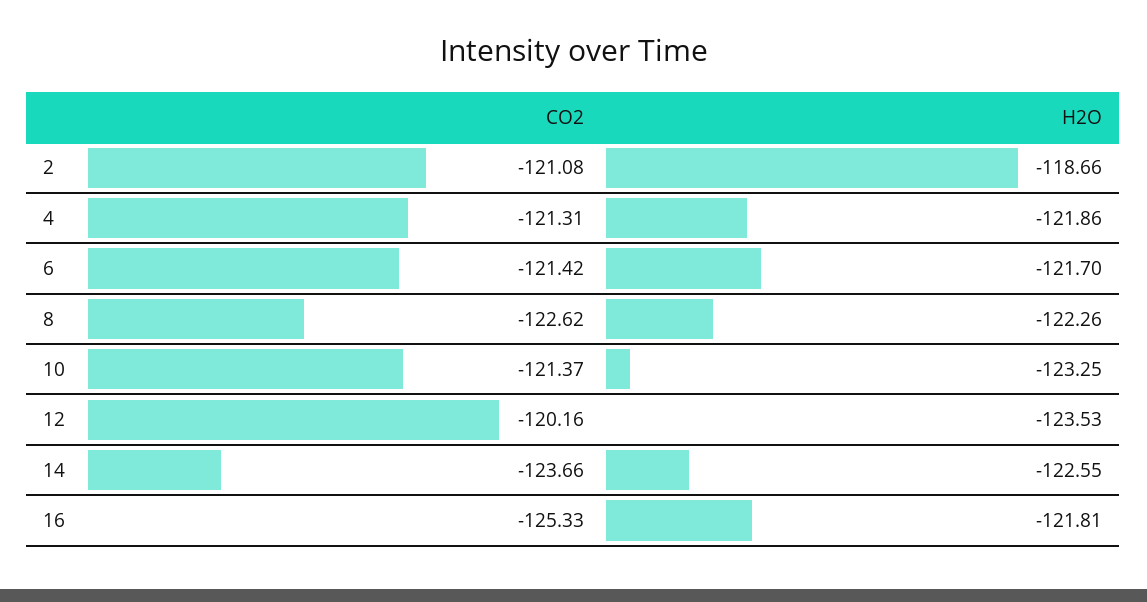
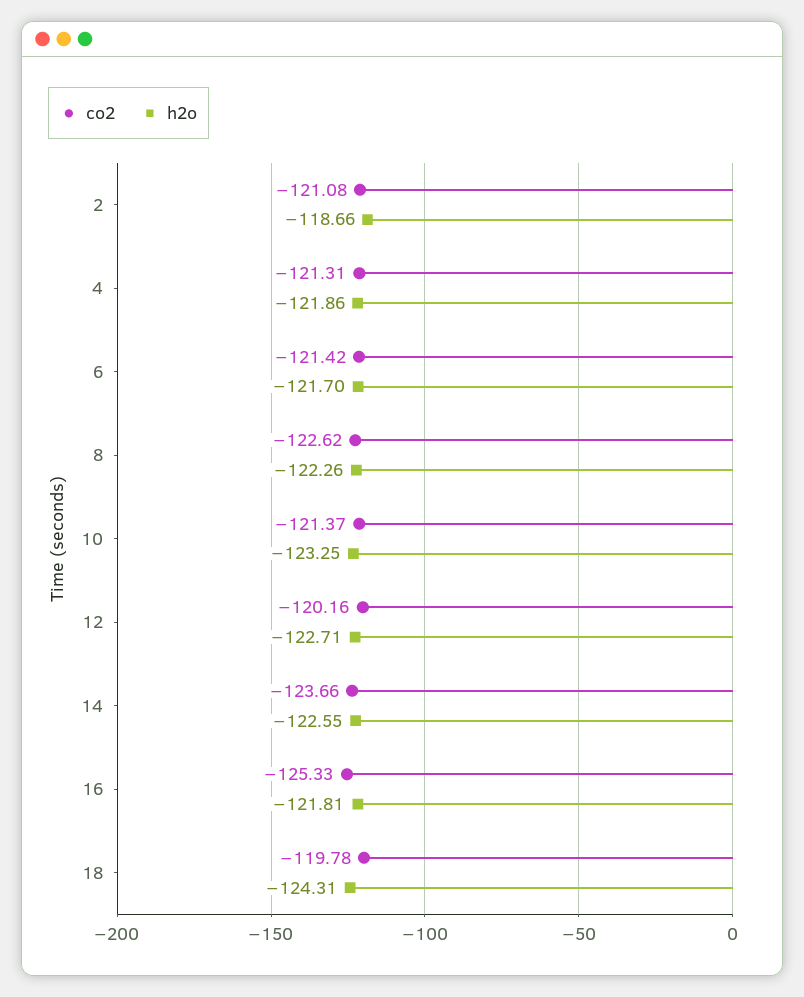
  {
    "CO2": {
      "2": -121.08,
      "4": -121.31,
      "6": -121.42,
      "8": -122.62,
      "10": -121.37,
      "12": -120.16,
      "14": -123.66,
-     "16": -125.33
+     "16": -125.33,
+     "18": -119.78
    },
    "H2O": {
      "2": -118.66,
      "4": -121.86,
      "6": -121.7,
      "8": -122.26,
      "10": -123.25,
-     "12": -123.53,
+     "12": -122.71,
      "14": -122.55,
-     "16": -121.81
+     "16": -121.81,
+     "18": -124.31
    }
  }

